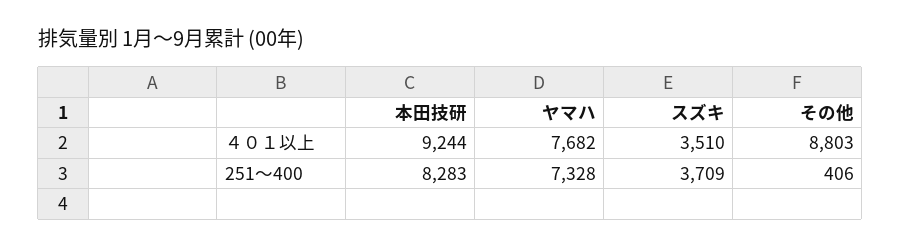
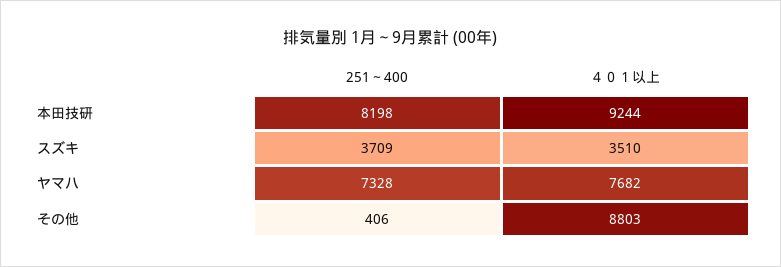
  {
    "本田技研": {
      "４０１以上": 9244,
-     "251～400": 8283
+     "251～400": 8198
    },
    "ヤマハ": {
      "４０１以上": 7682,
      "251～400": 7328
    },
    "スズキ": {
      "４０１以上": 3510,
      "251～400": 3709
    },
    "その他": {
      "４０１以上": 8803,
      "251～400": 406
    }
  }

